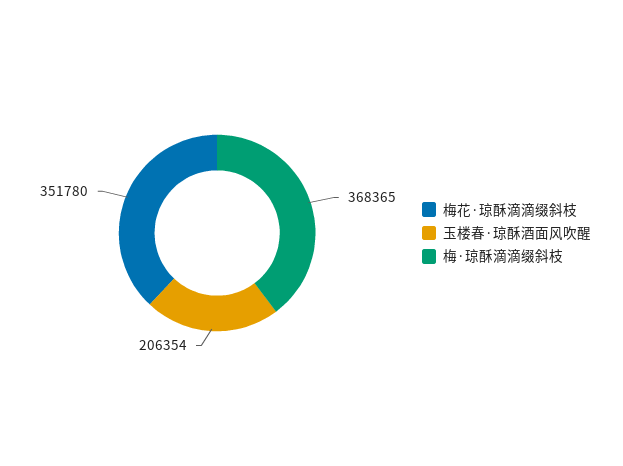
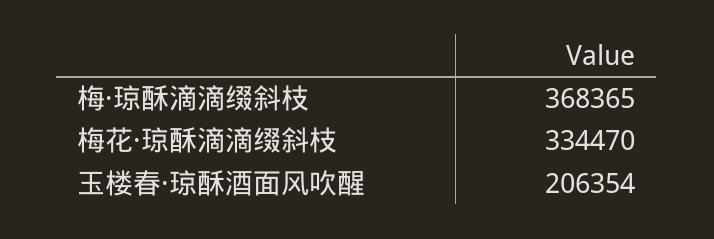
  {
-   "梅花·琼酥滴滴缀斜枝": 351780,
+   "梅花·琼酥滴滴缀斜枝": 334470,
    "玉楼春·琼酥酒面风吹醒": 206354,
    "梅·琼酥滴滴缀斜枝": 368365
  }

